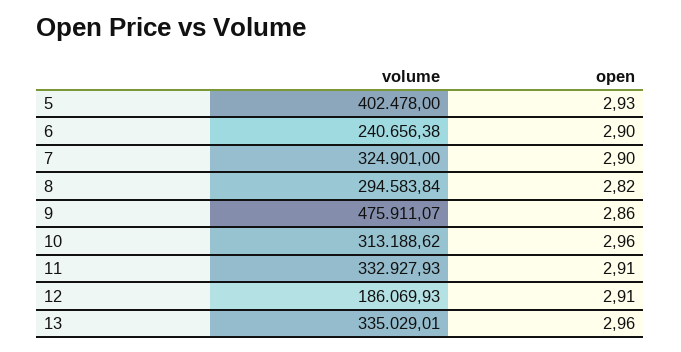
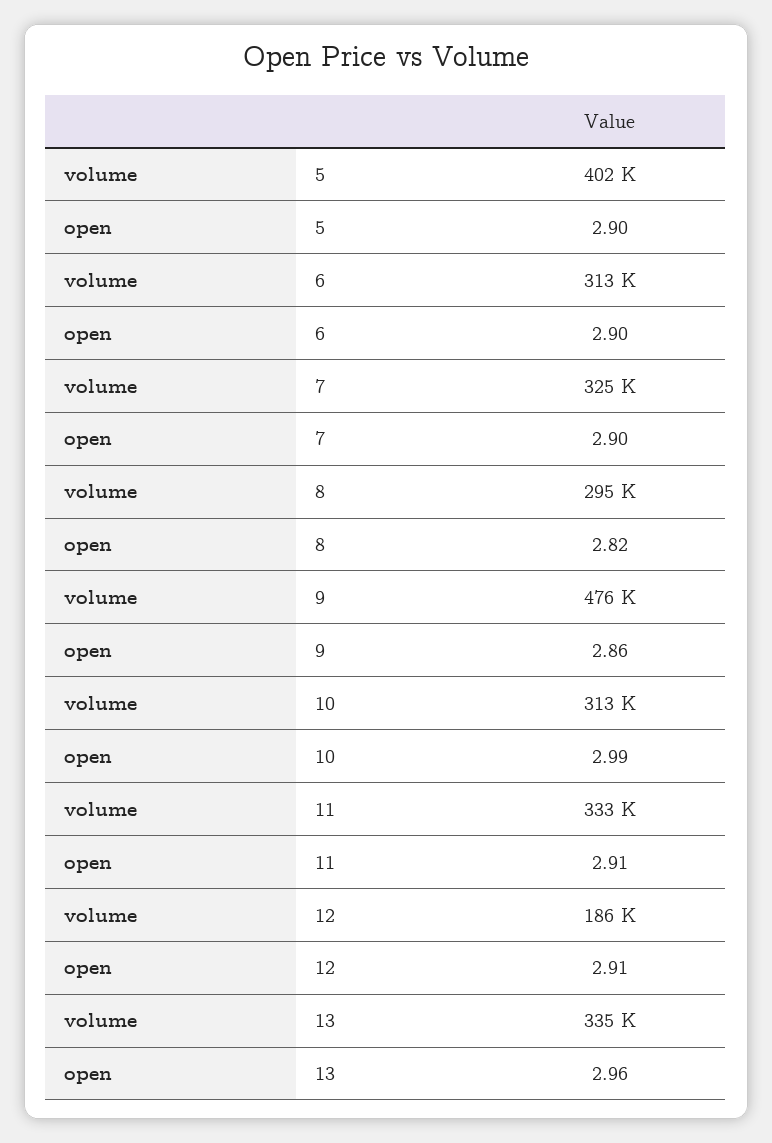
  {
    "volume": {
      "5": 402478,
-     "6": 240656.38,
+     "6": 313000,
      "7": 324901,
      "8": 294583.84,
      "9": 475911.07,
      "10": 313188.62,
      "11": 332927.93,
      "12": 186069.93,
      "13": 335029.01
    },
    "open": {
-     "5": 2.93,
+     "5": 2.9,
      "6": 2.9,
      "7": 2.9,
      "8": 2.82,
      "9": 2.86,
-     "10": 2.96,
+     "10": 2.99,
      "11": 2.91,
      "12": 2.91,
      "13": 2.96
    }
  }

